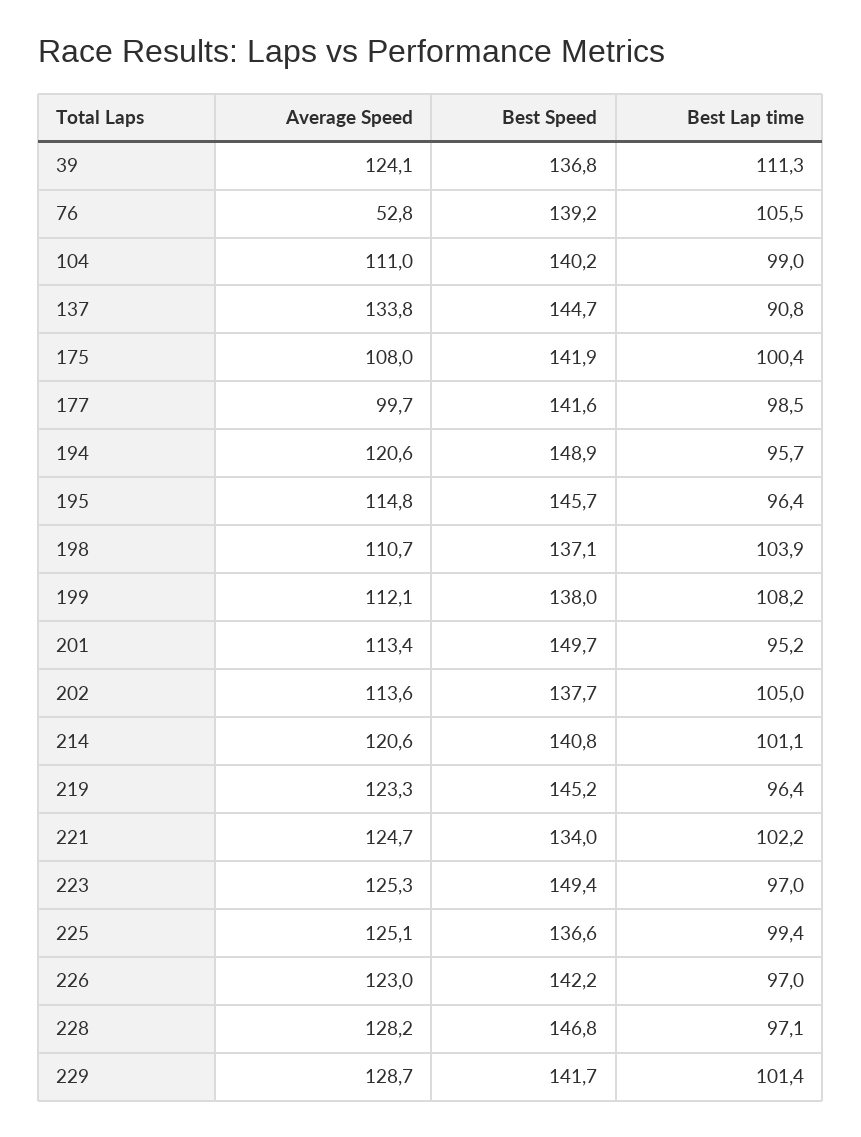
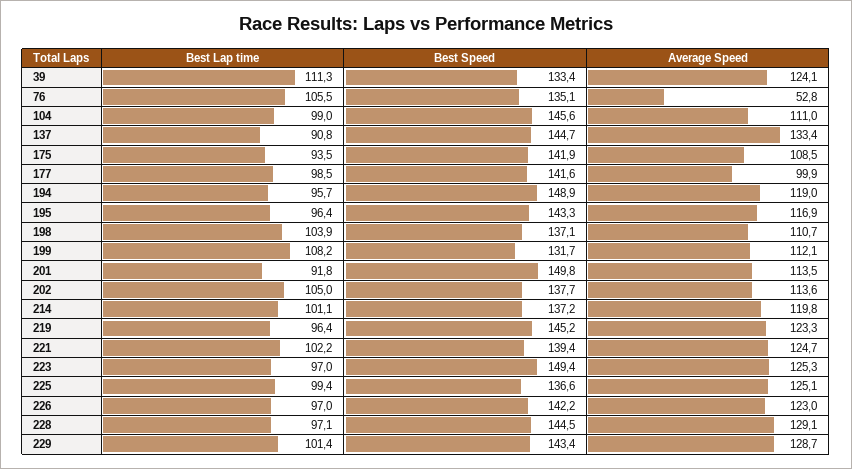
  {
    "Average Speed": {
      "39": 124.1,
      "76": 52.8,
      "104": 111,
-     "137": 133.8,
+     "137": 133.4,
-     "175": 108,
+     "175": 108.5,
-     "177": 99.7,
+     "177": 99.9,
-     "194": 120.6,
+     "194": 119,
-     "195": 114.8,
+     "195": 116.9,
      "198": 110.7,
      "199": 112.1,
-     "201": 113.4,
+     "201": 113.5,
      "202": 113.6,
-     "214": 120.6,
+     "214": 119.8,
      "219": 123.3,
      "221": 124.7,
      "223": 125.3,
      "225": 125.1,
      "226": 123,
-     "228": 128.2,
+     "228": 129.1,
      "229": 128.7
    },
    "Best Speed": {
-     "39": 136.8,
+     "39": 133.4,
-     "76": 139.2,
+     "76": 135.1,
-     "104": 140.2,
+     "104": 145.6,
      "137": 144.7,
      "175": 141.9,
      "177": 141.6,
      "194": 148.9,
-     "195": 145.7,
+     "195": 143.3,
      "198": 137.1,
-     "199": 138,
+     "199": 131.7,
-     "201": 149.7,
+     "201": 149.8,
      "202": 137.7,
-     "214": 140.8,
+     "214": 137.2,
      "219": 145.2,
-     "221": 134,
+     "221": 139.4,
      "223": 149.4,
      "225": 136.6,
      "226": 142.2,
-     "228": 146.8,
+     "228": 144.5,
-     "229": 141.7
+     "229": 143.4
    },
    "Best Lap time": {
      "39": 111.3,
      "76": 105.5,
      "104": 99,
      "137": 90.8,
-     "175": 100.4,
+     "175": 93.5,
      "177": 98.5,
      "194": 95.7,
      "195": 96.4,
      "198": 103.9,
      "199": 108.2,
-     "201": 95.2,
+     "201": 91.8,
      "202": 105,
      "214": 101.1,
      "219": 96.4,
      "221": 102.2,
      "223": 97,
      "225": 99.4,
      "226": 97,
      "228": 97.1,
      "229": 101.4
    }
  }

